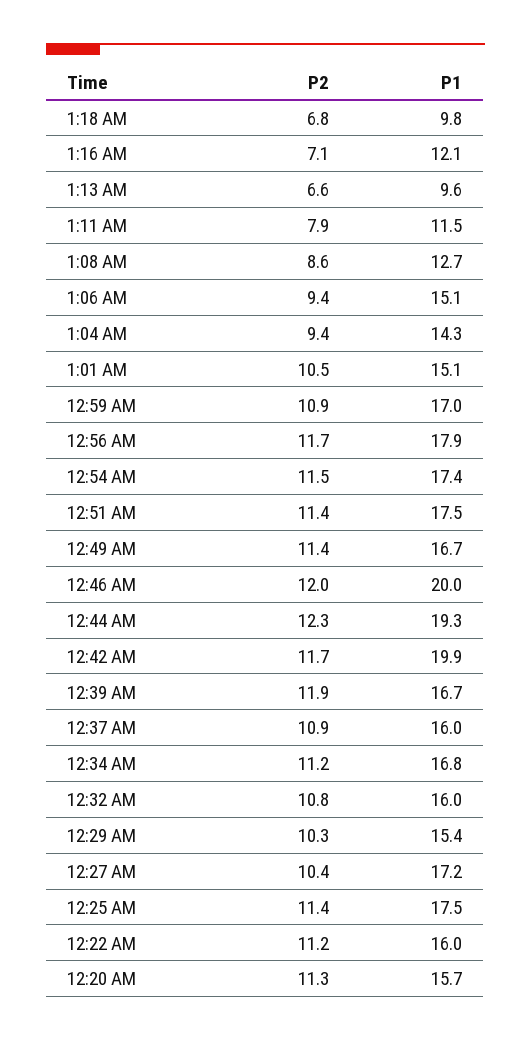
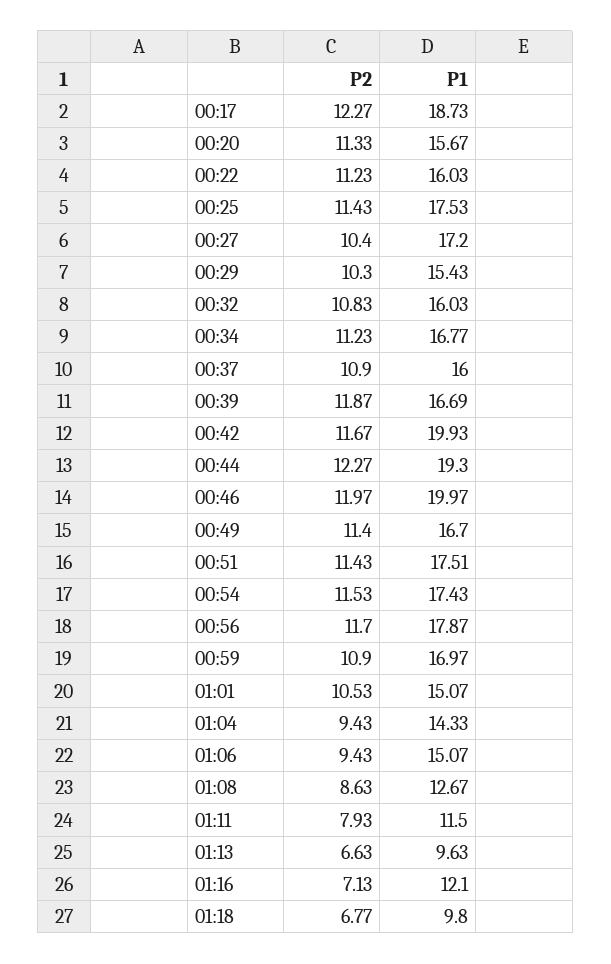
  {
    "P2": {
      "1:18 AM": 6.77,
      "1:16 AM": 7.13,
      "1:13 AM": 6.63,
      "1:11 AM": 7.93,
      "1:08 AM": 8.63,
      "1:06 AM": 9.43,
      "1:04 AM": 9.43,
      "1:01 AM": 10.53,
      "12:59 AM": 10.9,
      "12:56 AM": 11.7,
      "12:54 AM": 11.53,
      "12:51 AM": 11.43,
      "12:49 AM": 11.4,
      "12:46 AM": 11.97,
      "12:44 AM": 12.27,
      "12:42 AM": 11.67,
      "12:39 AM": 11.87,
      "12:37 AM": 10.9,
      "12:34 AM": 11.23,
      "12:32 AM": 10.83,
      "12:29 AM": 10.3,
      "12:27 AM": 10.4,
      "12:25 AM": 11.43,
      "12:22 AM": 11.23,
-     "12:20 AM": 11.33
+     "12:20 AM": 11.33,
+     "00:17": 12.27
    },
    "P1": {
      "1:18 AM": 9.8,
      "1:16 AM": 12.1,
      "1:13 AM": 9.63,
      "1:11 AM": 11.5,
      "1:08 AM": 12.67,
      "1:06 AM": 15.07,
      "1:04 AM": 14.33,
      "1:01 AM": 15.07,
      "12:59 AM": 16.97,
      "12:56 AM": 17.87,
      "12:54 AM": 17.43,
      "12:51 AM": 17.51,
      "12:49 AM": 16.7,
      "12:46 AM": 19.97,
      "12:44 AM": 19.3,
      "12:42 AM": 19.93,
      "12:39 AM": 16.69,
      "12:37 AM": 16,
      "12:34 AM": 16.77,
      "12:32 AM": 16.03,
      "12:29 AM": 15.43,
      "12:27 AM": 17.2,
      "12:25 AM": 17.53,
      "12:22 AM": 16.03,
-     "12:20 AM": 15.67
+     "12:20 AM": 15.67,
+     "00:17": 18.73
    }
  }

